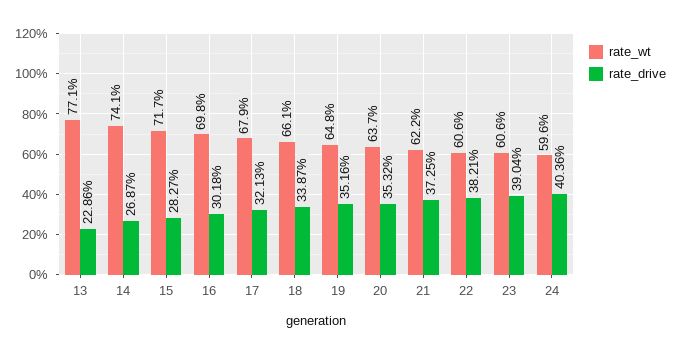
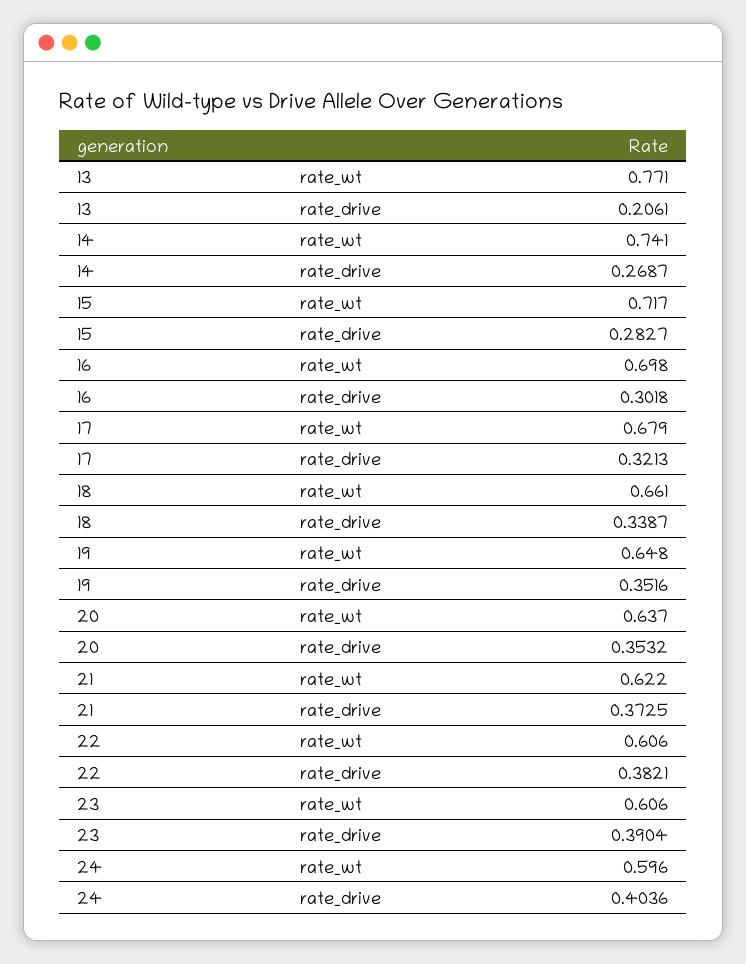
  {
    "rate_wt": {
      "13": 0.771,
      "14": 0.741,
      "15": 0.717,
      "16": 0.698,
      "17": 0.679,
      "18": 0.661,
      "19": 0.648,
      "20": 0.637,
      "21": 0.622,
      "22": 0.606,
      "23": 0.606,
      "24": 0.596
    },
    "rate_drive": {
-     "13": 0.2286,
+     "13": 0.2061,
      "14": 0.2687,
      "15": 0.2827,
      "16": 0.3018,
      "17": 0.3213,
      "18": 0.3387,
      "19": 0.3516,
      "20": 0.3532,
      "21": 0.3725,
      "22": 0.3821,
      "23": 0.3904,
      "24": 0.4036
    }
  }

